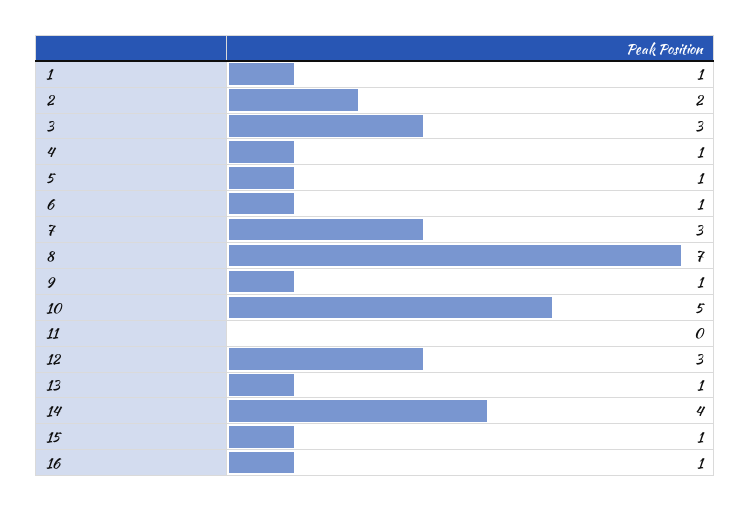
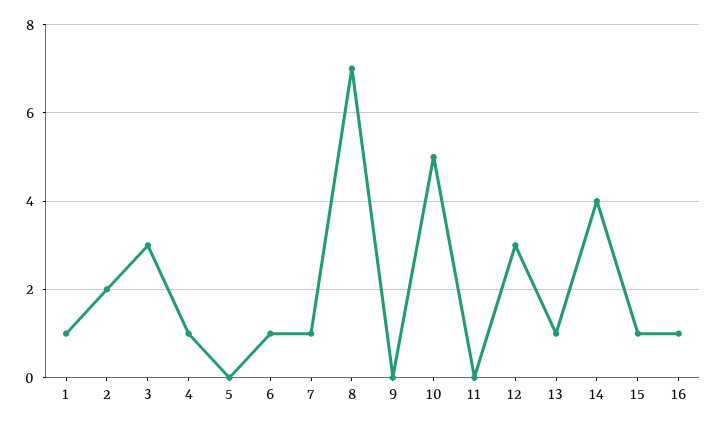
  {
    "1": 1,
    "2": 2,
    "3": 3,
    "4": 1,
-   "5": 1,
+   "5": 0,
    "6": 1,
-   "7": 3,
+   "7": 1,
    "8": 7,
-   "9": 1,
+   "9": 0,
    "10": 5,
    "11": 0,
    "12": 3,
    "13": 1,
    "14": 4,
    "15": 1,
    "16": 1
  }

